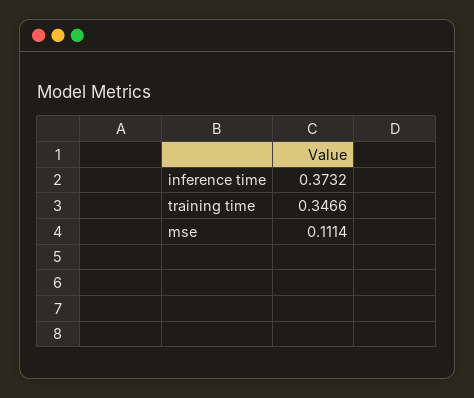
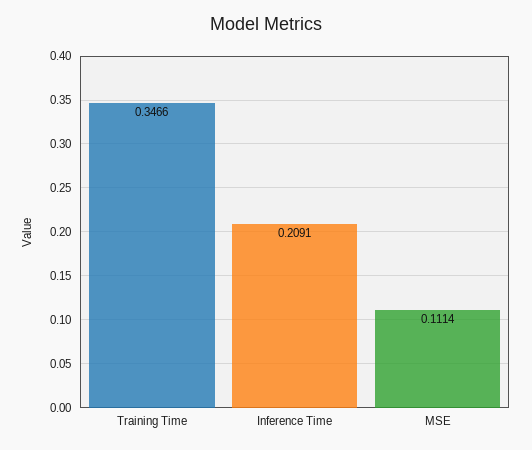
  {
-   "inference time": 0.3732,
+   "inference time": 0.2091,
    "training time": 0.3466,
    "mse": 0.1114
  }

